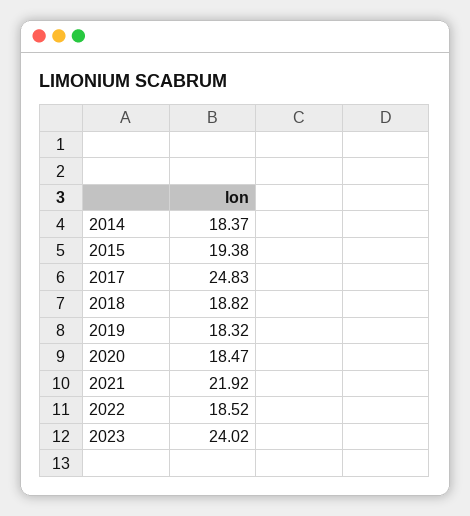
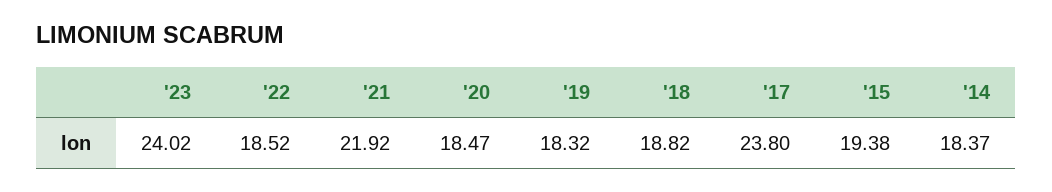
  {
    "2014": 18.37,
    "2015": 19.38,
-   "2017": 24.83,
+   "2017": 23.8,
    "2018": 18.82,
    "2019": 18.32,
    "2020": 18.47,
    "2021": 21.92,
    "2022": 18.52,
    "2023": 24.02
  }

